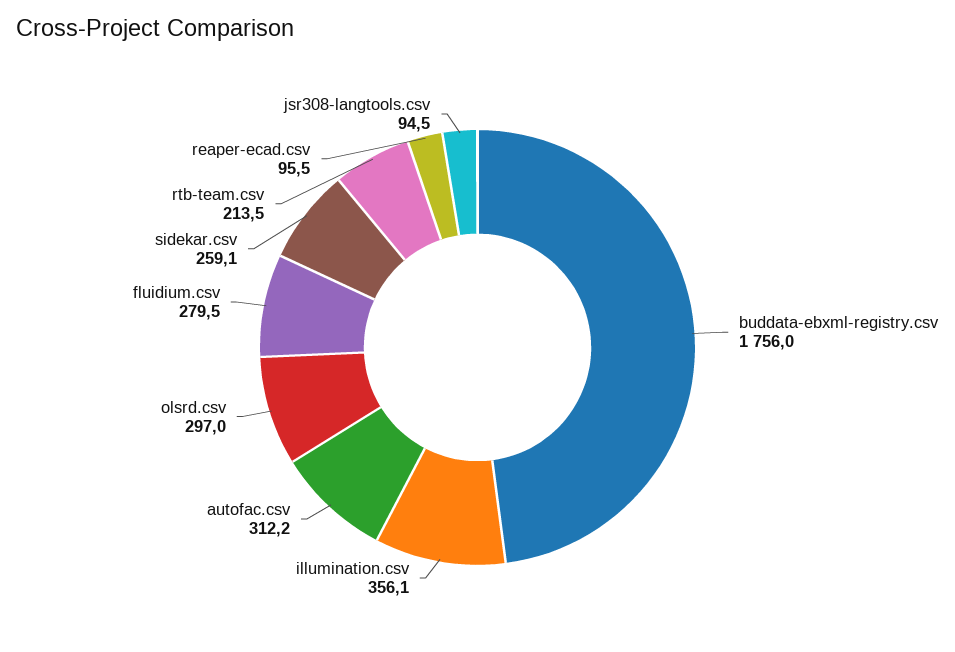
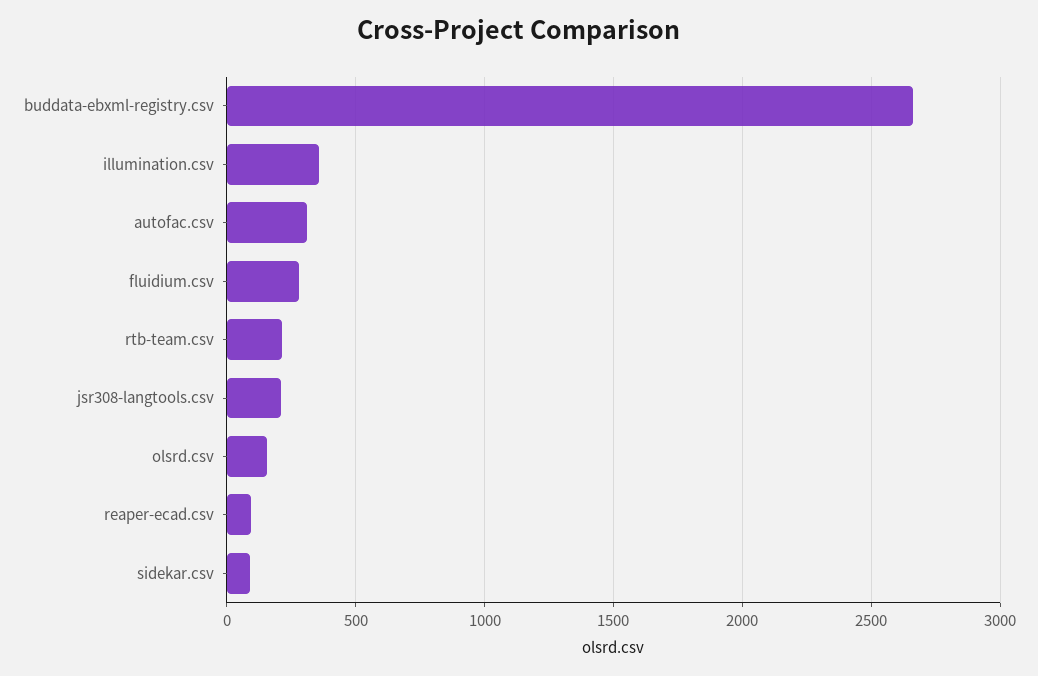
  {
-   "buddata-ebxml-registry.csv": 1756,
+   "buddata-ebxml-registry.csv": 2650,
    "illumination.csv": 356.1,
    "autofac.csv": 312.2,
-   "olsrd.csv": 297,
+   "olsrd.csv": 150,
    "fluidium.csv": 279.5,
-   "sidekar.csv": 259.1,
+   "sidekar.csv": 100,
    "rtb-team.csv": 213.5,
    "reaper-ecad.csv": 95.5,
-   "jsr308-langtools.csv": 94.5
+   "jsr308-langtools.csv": 200
  }

